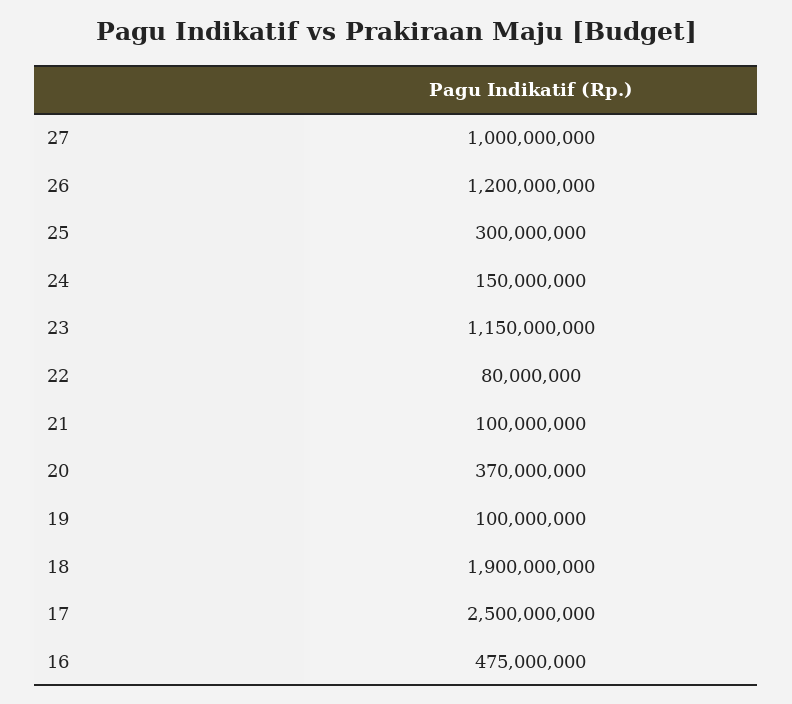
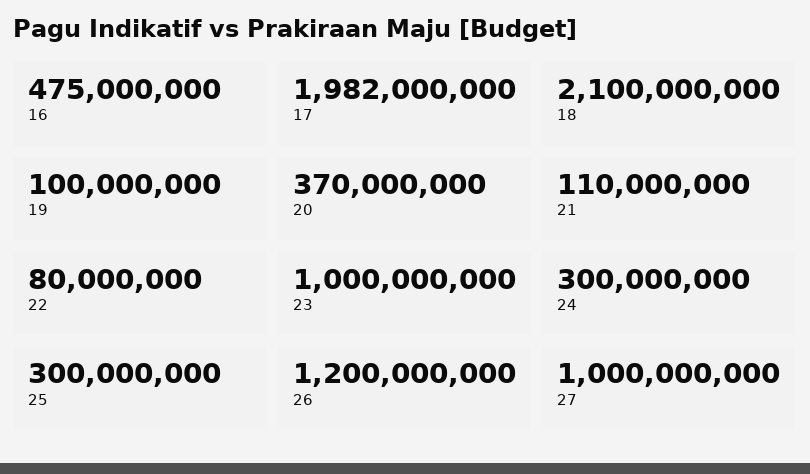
  {
    "27": 1000000000,
    "26": 1200000000,
    "25": 300000000,
-   "24": 150000000,
+   "24": 300000000,
-   "23": 1150000000,
+   "23": 1000000000,
    "22": 80000000,
-   "21": 100000000,
+   "21": 110000000,
    "20": 370000000,
    "19": 100000000,
-   "18": 1900000000,
+   "18": 2100000000,
-   "17": 2500000000,
+   "17": 1982000000,
    "16": 475000000
  }

